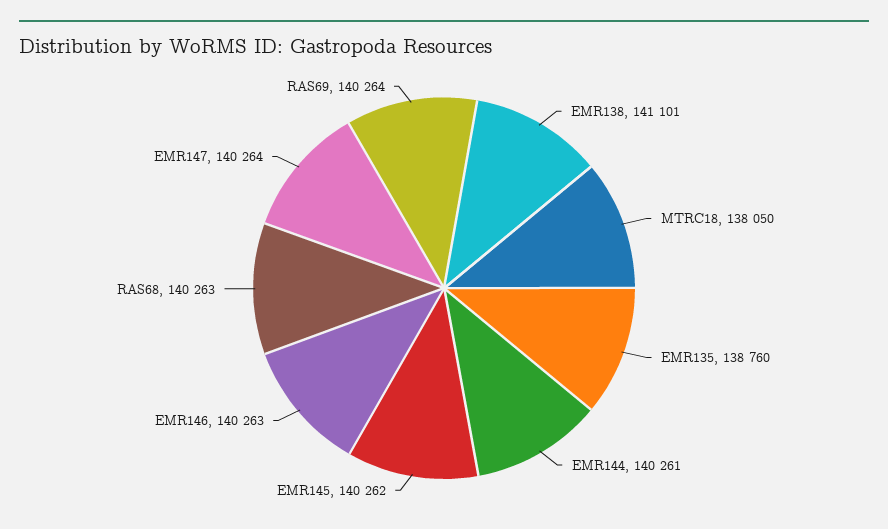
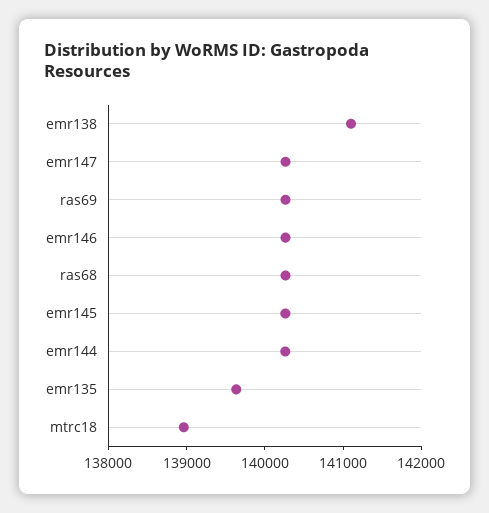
  {
    "EMR138": 141101,
-   "MTRC18": 138050,
+   "MTRC18": 139000,
-   "EMR135": 138760,
+   "EMR135": 139600,
    "EMR144": 140261,
    "EMR145": 140262,
    "EMR146": 140263,
    "RAS68": 140263,
    "EMR147": 140264,
    "RAS69": 140264
  }

